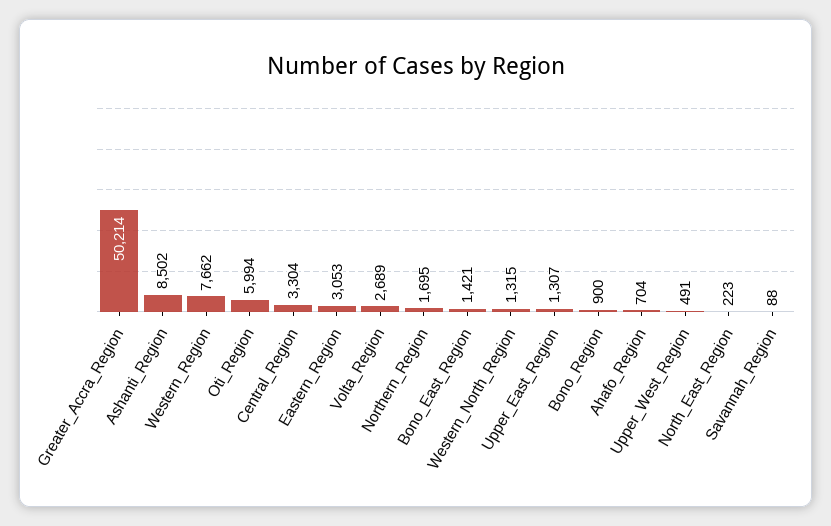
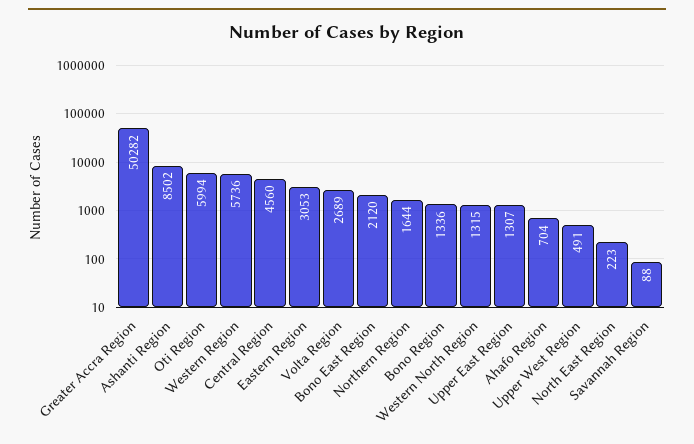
  {
-   "Greater_Accra_Region": 50214,
+   "Greater_Accra_Region": 50282,
    "Ashanti_Region": 8502,
-   "Western_Region": 7662,
+   "Western_Region": 5736,
    "Oti_Region": 5994,
-   "Central_Region": 3304,
+   "Central_Region": 4560,
    "Eastern_Region": 3053,
    "Volta_Region": 2689,
-   "Northern_Region": 1695,
+   "Northern_Region": 1644,
-   "Bono_East_Region": 1421,
+   "Bono_East_Region": 2120,
    "Western_North_Region": 1315,
    "Upper_East_Region": 1307,
-   "Bono_Region": 900,
+   "Bono_Region": 1336,
    "Ahafo_Region": 704,
    "Upper_West_Region": 491,
    "North_East_Region": 223,
    "Savannah_Region": 88
  }

